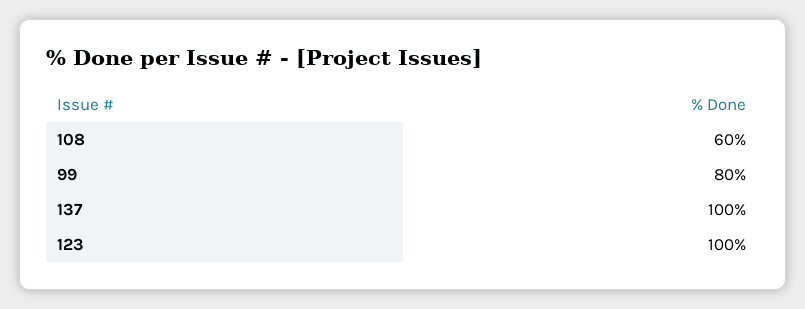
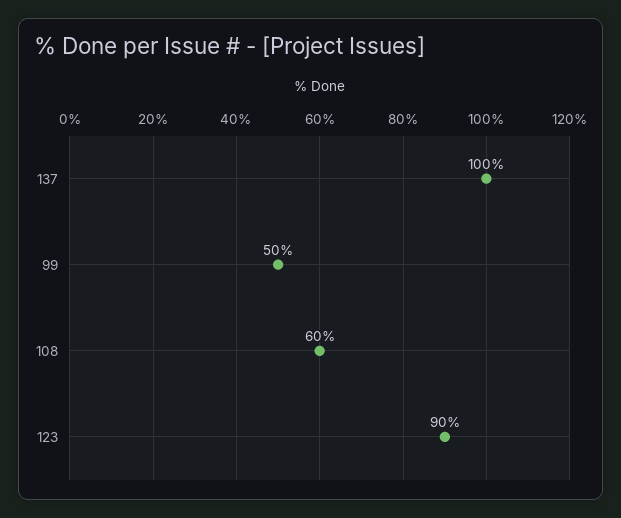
  {
    "108": 60,
-   "99": 80,
+   "99": 50,
    "137": 100,
-   "123": 100
+   "123": 90
  }

